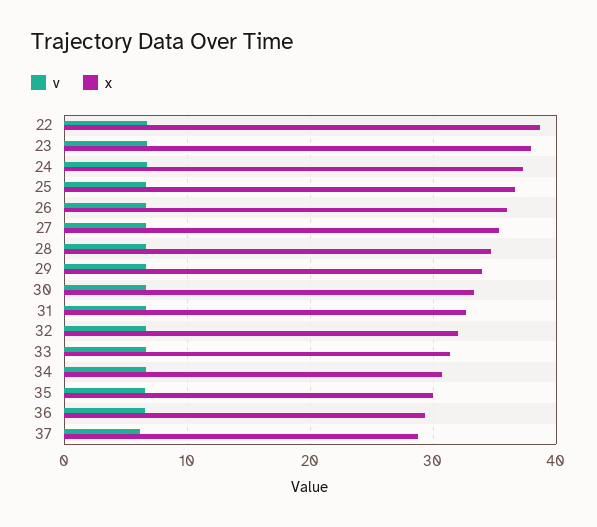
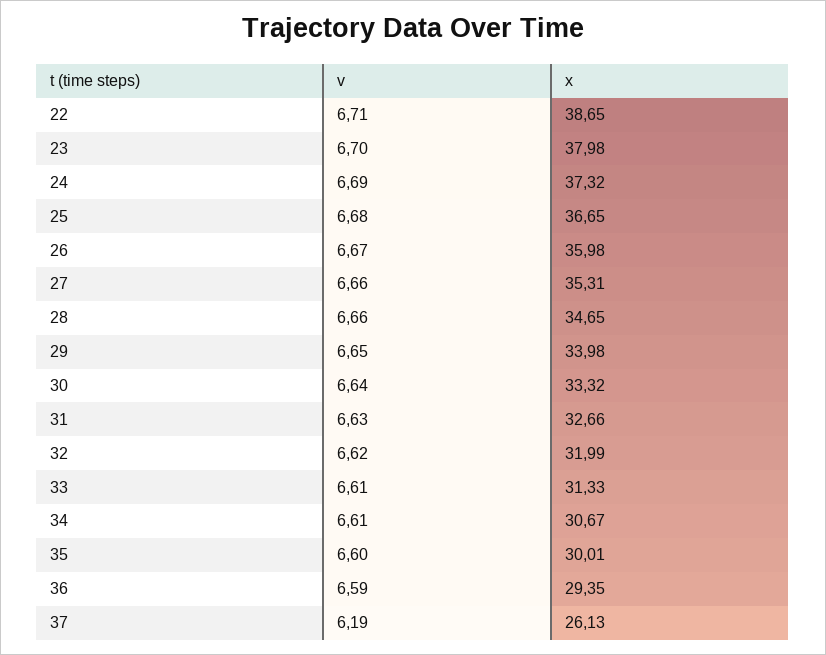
  {
    "v": {
      "22": 6.71,
      "23": 6.7,
      "24": 6.69,
      "25": 6.68,
      "26": 6.67,
      "27": 6.66,
      "28": 6.66,
      "29": 6.65,
      "30": 6.64,
      "31": 6.63,
      "32": 6.62,
      "33": 6.61,
      "34": 6.61,
      "35": 6.6,
      "36": 6.59,
      "37": 6.19
    },
    "x": {
      "22": 38.65,
      "23": 37.98,
      "24": 37.32,
      "25": 36.65,
      "26": 35.98,
      "27": 35.31,
      "28": 34.65,
      "29": 33.98,
      "30": 33.32,
      "31": 32.66,
      "32": 31.99,
      "33": 31.33,
      "34": 30.67,
      "35": 30.01,
      "36": 29.35,
-     "37": 29
+     "37": 26.13
    }
  }

